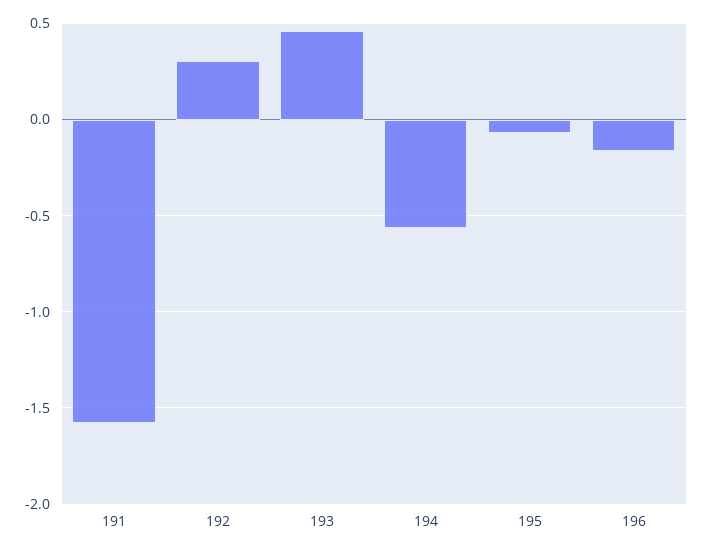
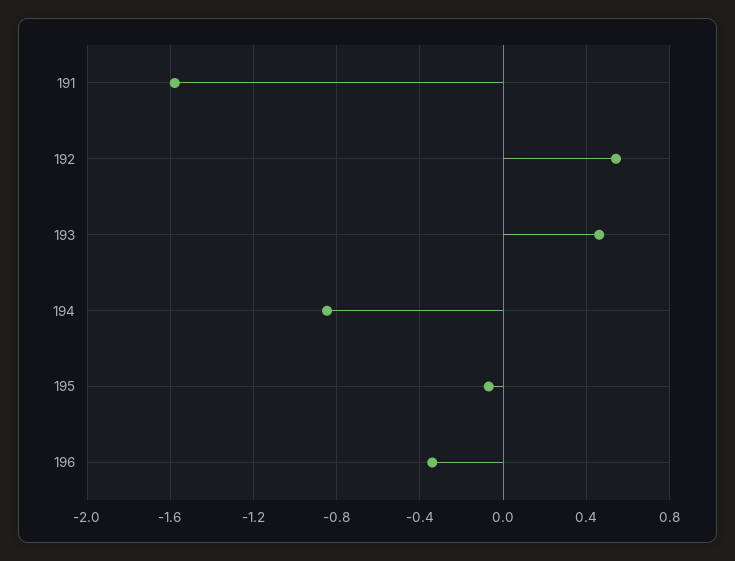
  {
    "191": -1.6,
-   "192": 0.3,
+   "192": 0.55,
    "193": 0.45,
-   "194": -0.55,
+   "194": -0.85,
    "195": -0.05,
-   "196": -0.15
+   "196": -0.35
  }

